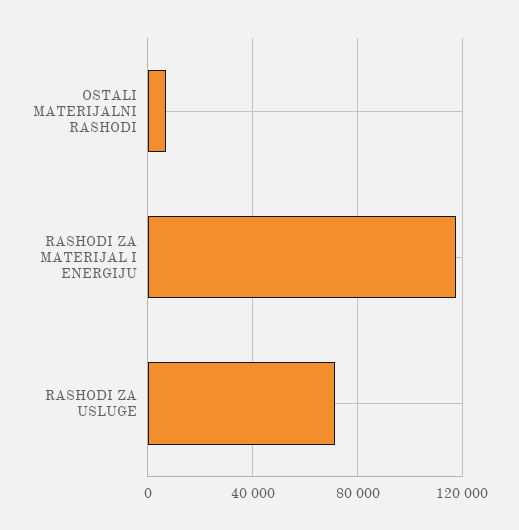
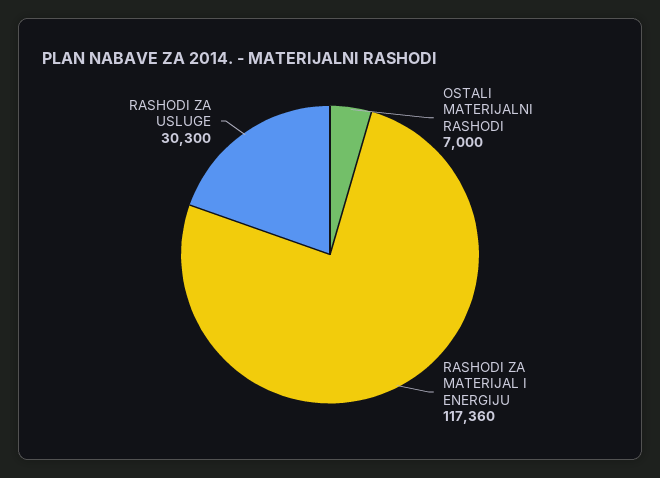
  {
    "OSTALI MATERIJALNI RASHODI": 7000,
    "RASHODI ZA MATERIJAL I ENERGIJU": 117360,
-   "RASHODI ZA USLUGE": 70000
+   "RASHODI ZA USLUGE": 30300
  }

